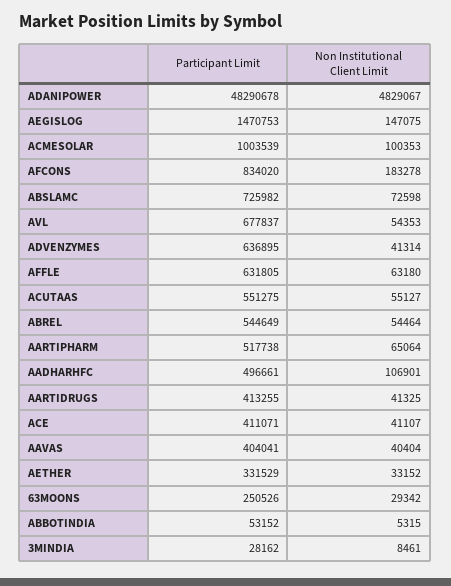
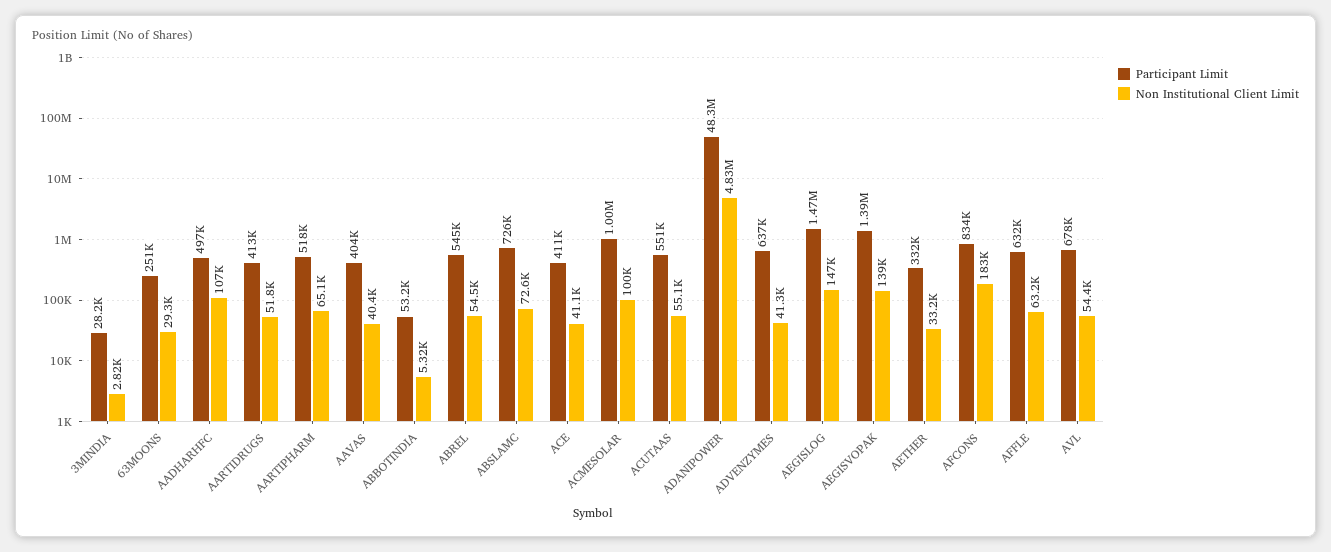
  {
    "Participant Limit": {
      "ADANIPOWER": 48290678,
      "AEGISLOG": 1470753,
      "ACMESOLAR": 1003539,
      "AFCONS": 834020,
      "ABSLAMC": 725982,
      "AVL": 677837,
      "ADVENZYMES": 636895,
      "AFFLE": 631805,
      "ACUTAAS": 551275,
      "ABREL": 544649,
      "AARTIPHARM": 517738,
      "AADHARHFC": 496661,
      "AARTIDRUGS": 413255,
      "ACE": 411071,
      "AAVAS": 404041,
      "AETHER": 331529,
      "63MOONS": 250526,
      "ABBOTINDIA": 53152,
-     "3MINDIA": 28162
+     "3MINDIA": 28162,
+     "AEGISVOPAK": 1390000
    },
    "Non Institutional Client Limit": {
      "ADANIPOWER": 4829067,
      "AEGISLOG": 147075,
      "ACMESOLAR": 100353,
      "AFCONS": 183278,
      "ABSLAMC": 72598,
      "AVL": 54353,
      "ADVENZYMES": 41314,
      "AFFLE": 63180,
      "ACUTAAS": 55127,
      "ABREL": 54464,
      "AARTIPHARM": 65064,
      "AADHARHFC": 106901,
-     "AARTIDRUGS": 41325,
+     "AARTIDRUGS": 51800,
      "ACE": 41107,
      "AAVAS": 40404,
      "AETHER": 33152,
      "63MOONS": 29342,
      "ABBOTINDIA": 5315,
-     "3MINDIA": 8461
+     "3MINDIA": 2820,
+     "AEGISVOPAK": 139000
    }
  }

